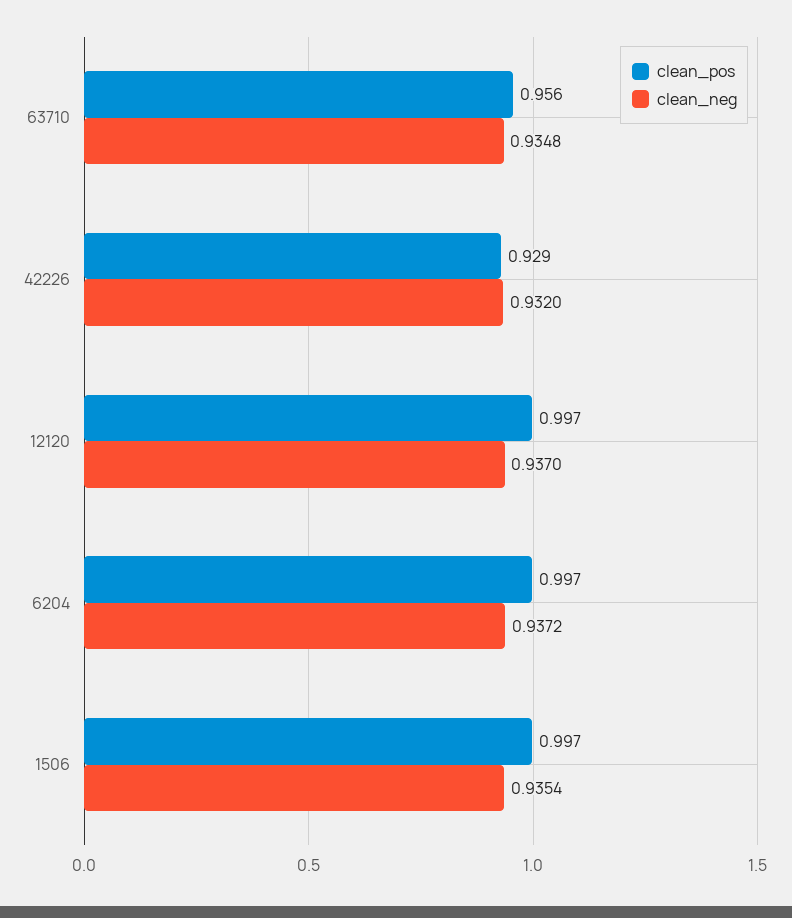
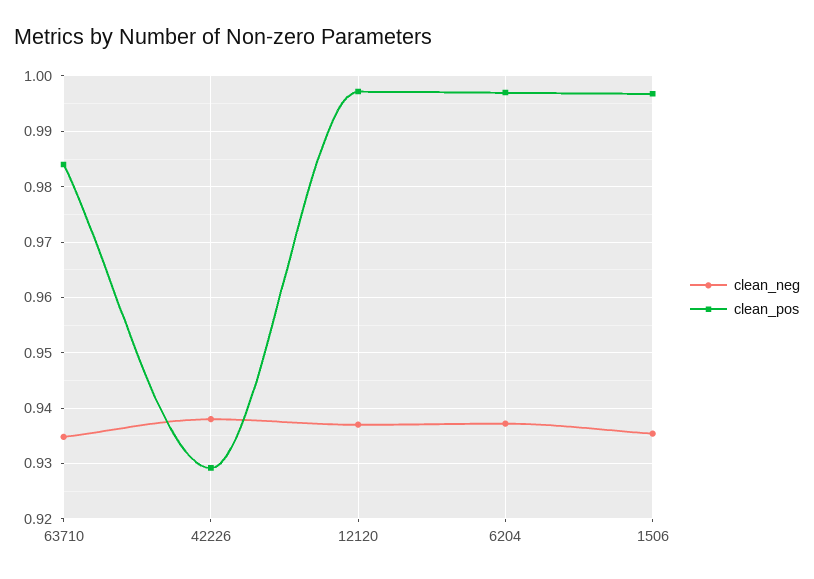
  {
    "clean_pos": {
-     "63710": 0.956,
+     "63710": 0.984,
      "42226": 0.929,
      "12120": 0.997,
      "6204": 0.997,
      "1506": 0.997
    },
    "clean_neg": {
      "63710": 0.9348,
-     "42226": 0.932,
+     "42226": 0.938,
      "12120": 0.937,
      "6204": 0.9372,
      "1506": 0.9354
    }
  }

